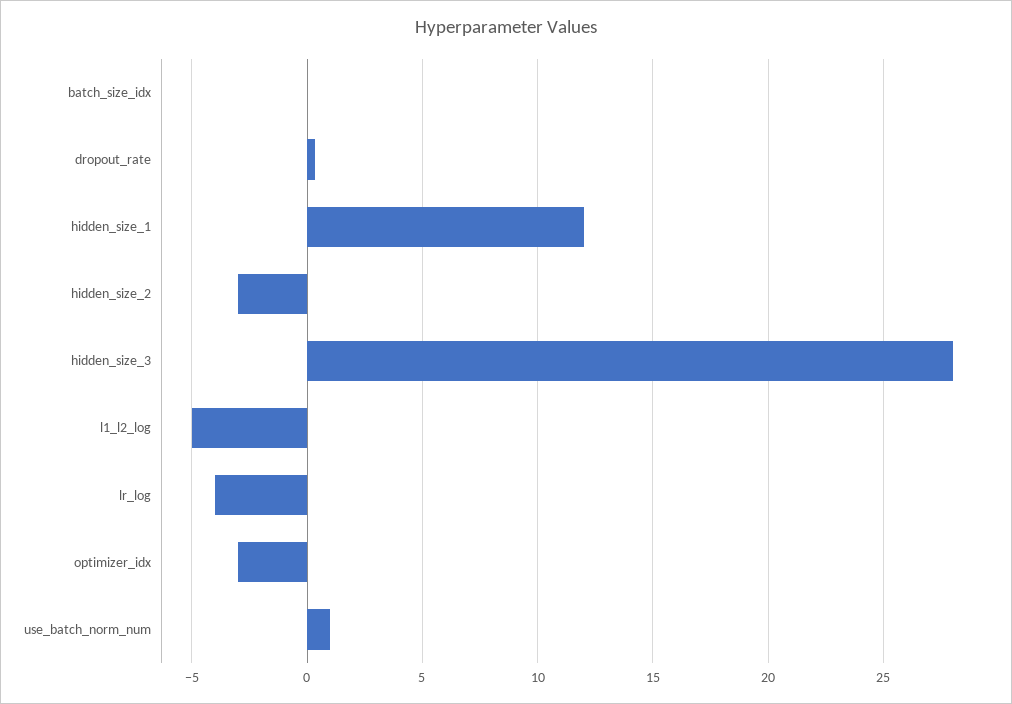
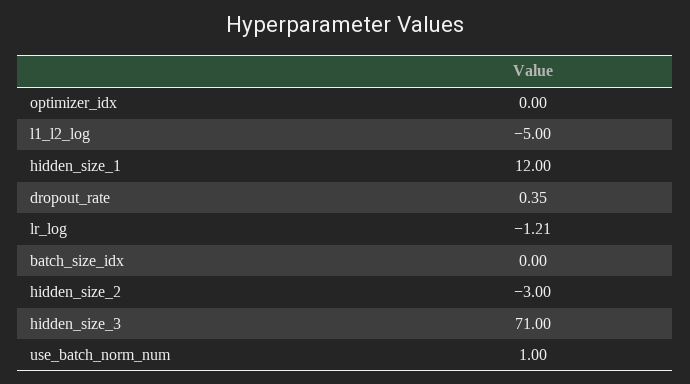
  {
    "batch_size_idx": 0,
    "dropout_rate": 0.35,
    "hidden_size_1": 12,
    "hidden_size_2": -3,
-   "hidden_size_3": 28,
+   "hidden_size_3": 71,
    "l1_l2_log": -5,
-   "lr_log": -4,
+   "lr_log": -1.21,
-   "optimizer_idx": -3,
+   "optimizer_idx": 0,
    "use_batch_norm_num": 1
  }

